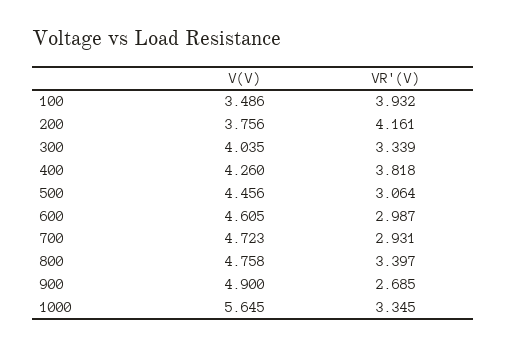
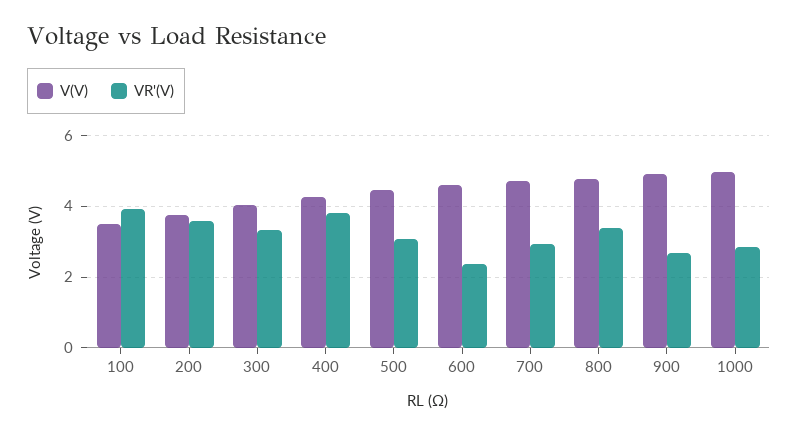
  {
    "V(V)": {
      "100": 3.486,
      "200": 3.756,
      "300": 4.035,
      "400": 4.26,
      "500": 4.456,
      "600": 4.605,
      "700": 4.723,
      "800": 4.758,
      "900": 4.9,
-     "1000": 5.645
+     "1000": 5
    },
    "VR'(V)": {
      "100": 3.932,
-     "200": 4.161,
+     "200": 3.6,
      "300": 3.339,
      "400": 3.818,
      "500": 3.064,
-     "600": 2.987,
+     "600": 2.4,
      "700": 2.931,
      "800": 3.397,
      "900": 2.685,
-     "1000": 3.345
+     "1000": 2.8
    }
  }

